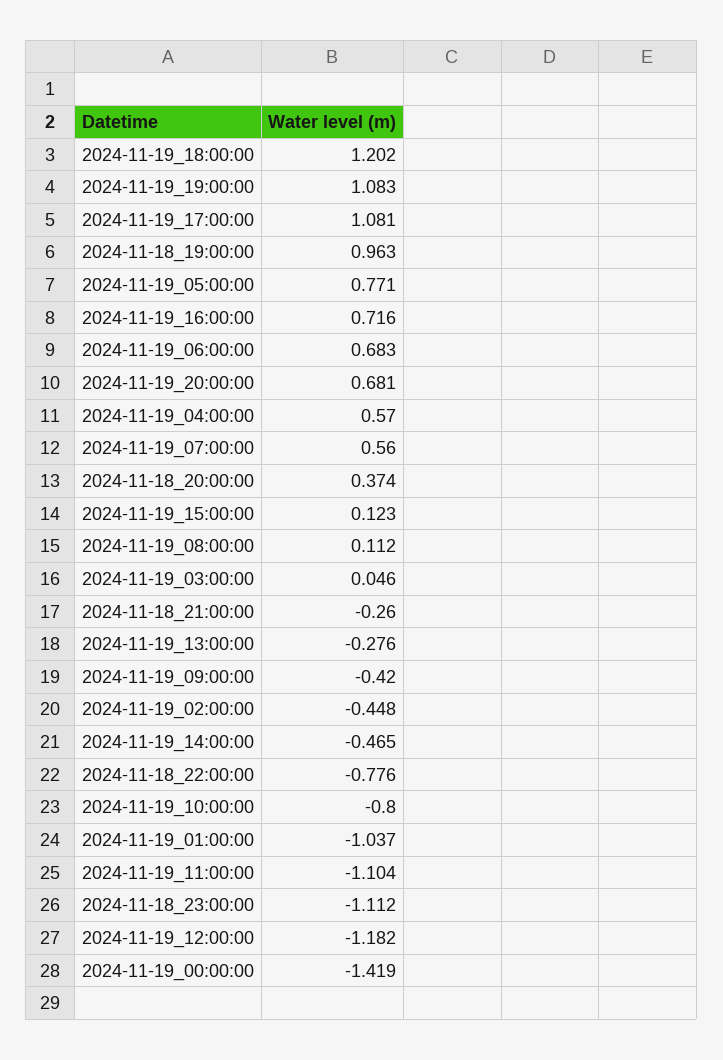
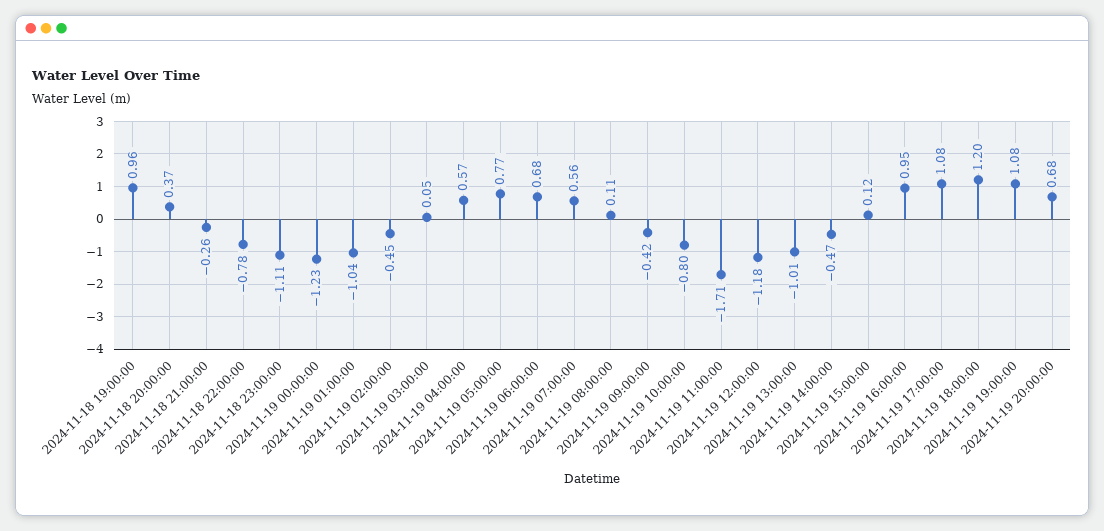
  {
    "2024-11-19_18:00:00": 1.202,
    "2024-11-19_19:00:00": 1.083,
    "2024-11-19_17:00:00": 1.081,
    "2024-11-18_19:00:00": 0.963,
    "2024-11-19_05:00:00": 0.771,
-   "2024-11-19_16:00:00": 0.716,
+   "2024-11-19_16:00:00": 0.95,
    "2024-11-19_06:00:00": 0.683,
    "2024-11-19_20:00:00": 0.681,
    "2024-11-19_04:00:00": 0.57,
    "2024-11-19_07:00:00": 0.56,
    "2024-11-18_20:00:00": 0.374,
    "2024-11-19_15:00:00": 0.123,
    "2024-11-19_08:00:00": 0.112,
    "2024-11-19_03:00:00": 0.046,
    "2024-11-18_21:00:00": -0.26,
-   "2024-11-19_13:00:00": -0.276,
+   "2024-11-19_13:00:00": -1.01,
    "2024-11-19_09:00:00": -0.42,
    "2024-11-19_02:00:00": -0.448,
    "2024-11-19_14:00:00": -0.465,
    "2024-11-18_22:00:00": -0.776,
    "2024-11-19_10:00:00": -0.8,
    "2024-11-19_01:00:00": -1.037,
-   "2024-11-19_11:00:00": -1.104,
+   "2024-11-19_11:00:00": -1.71,
    "2024-11-18_23:00:00": -1.112,
    "2024-11-19_12:00:00": -1.182,
-   "2024-11-19_00:00:00": -1.419
+   "2024-11-19_00:00:00": -1.23
  }

